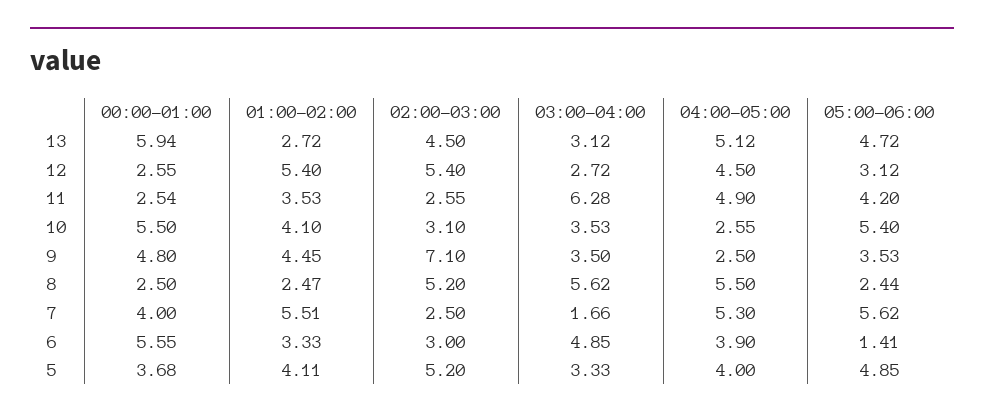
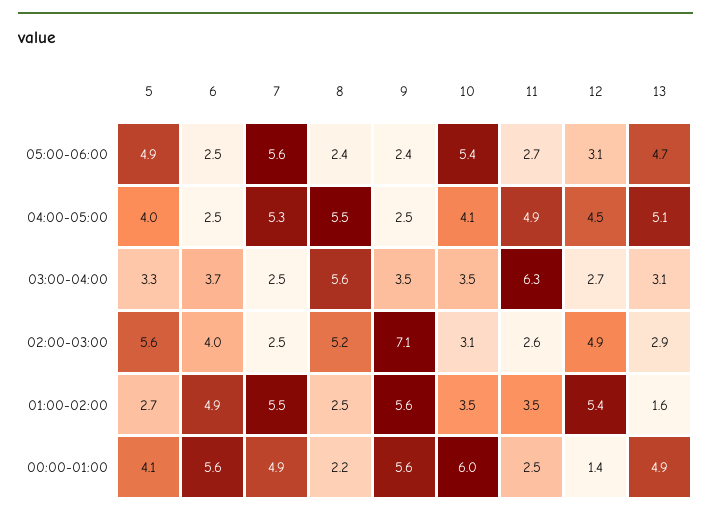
  {
    "00:00-01:00": {
-     "13": 5.94,
+     "13": 4.9,
-     "12": 2.55,
+     "12": 1.4,
      "11": 2.54,
-     "10": 5.5,
+     "10": 6,
-     "9": 4.8,
+     "9": 5.6,
-     "8": 2.5,
+     "8": 2.2,
-     "7": 4,
+     "7": 4.9,
      "6": 5.55,
-     "5": 3.68
+     "5": 4.1
    },
    "01:00-02:00": {
-     "13": 2.72,
+     "13": 1.6,
      "12": 5.4,
      "11": 3.53,
-     "10": 4.1,
+     "10": 3.5,
-     "9": 4.45,
+     "9": 5.6,
      "8": 2.47,
      "7": 5.51,
-     "6": 3.33,
+     "6": 4.9,
-     "5": 4.11
+     "5": 2.7
    },
    "02:00-03:00": {
-     "13": 4.5,
+     "13": 2.9,
-     "12": 5.4,
+     "12": 4.9,
      "11": 2.55,
      "10": 3.1,
      "9": 7.1,
      "8": 5.2,
      "7": 2.5,
-     "6": 3,
+     "6": 4,
-     "5": 5.2
+     "5": 5.6
    },
    "03:00-04:00": {
      "13": 3.12,
      "12": 2.72,
      "11": 6.28,
      "10": 3.53,
      "9": 3.5,
      "8": 5.62,
-     "7": 1.66,
+     "7": 2.5,
-     "6": 4.85,
+     "6": 3.7,
      "5": 3.33
    },
    "04:00-05:00": {
      "13": 5.12,
      "12": 4.5,
      "11": 4.9,
-     "10": 2.55,
+     "10": 4.1,
      "9": 2.5,
      "8": 5.5,
      "7": 5.3,
-     "6": 3.9,
+     "6": 2.5,
      "5": 4
    },
    "05:00-06:00": {
      "13": 4.72,
      "12": 3.12,
-     "11": 4.2,
+     "11": 2.7,
      "10": 5.4,
-     "9": 3.53,
+     "9": 2.4,
      "8": 2.44,
      "7": 5.62,
-     "6": 1.41,
+     "6": 2.5,
      "5": 4.85
    }
  }

